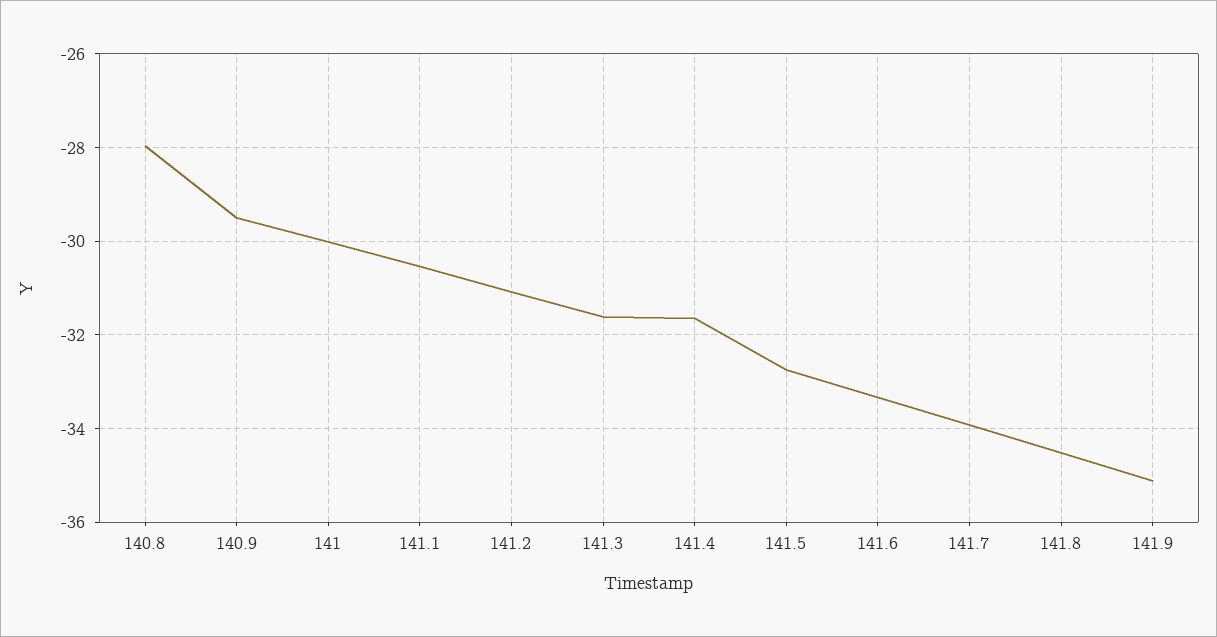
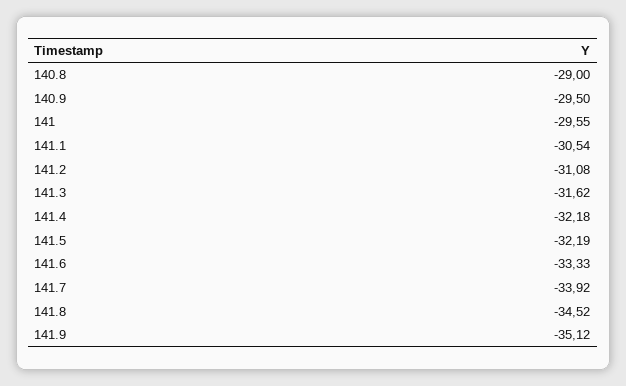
  {
-   "140.8": -28,
+   "140.8": -29,
    "140.9": -29.5,
-   "141": -30,
+   "141": -29.55,
    "141.1": -30.54,
    "141.2": -31.08,
    "141.3": -31.62,
-   "141.4": -31.6,
+   "141.4": -32.18,
-   "141.5": -32.8,
+   "141.5": -32.19,
    "141.6": -33.33,
    "141.7": -33.92,
    "141.8": -34.52,
    "141.9": -35.12
  }

